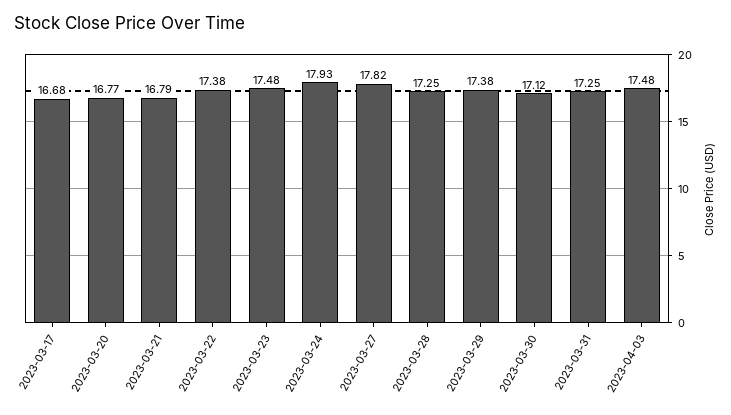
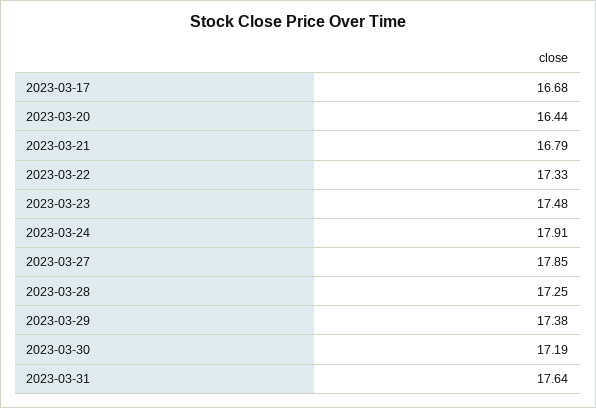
  {
    "2023-03-17": 16.68,
-   "2023-03-20": 16.77,
+   "2023-03-20": 16.44,
    "2023-03-21": 16.79,
-   "2023-03-22": 17.38,
+   "2023-03-22": 17.33,
    "2023-03-23": 17.48,
-   "2023-03-24": 17.93,
+   "2023-03-24": 17.91,
-   "2023-03-27": 17.82,
+   "2023-03-27": 17.85,
    "2023-03-28": 17.25,
    "2023-03-29": 17.38,
-   "2023-03-30": 17.12,
+   "2023-03-30": 17.19,
-   "2023-03-31": 17.25,
+   "2023-03-31": 17.64
-   "2023-04-03": 17.48
  }

